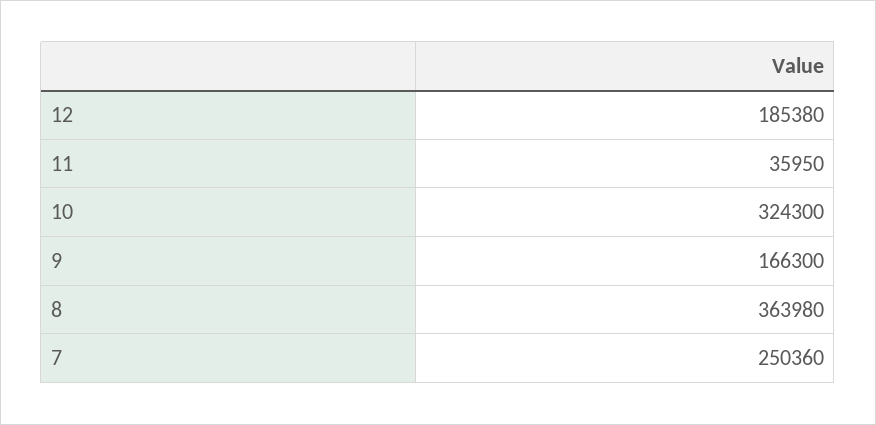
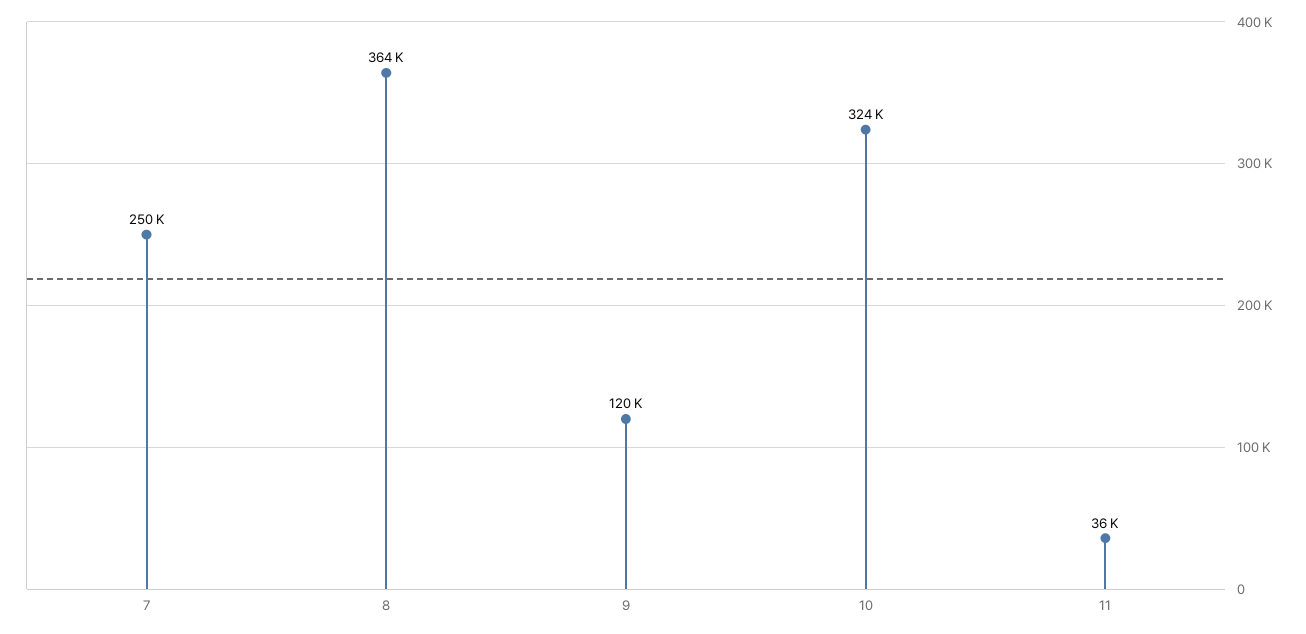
  {
-   "12": 185380,
    "11": 35950,
    "10": 324300,
-   "9": 166300,
+   "9": 120000,
    "8": 363980,
    "7": 250360
  }

